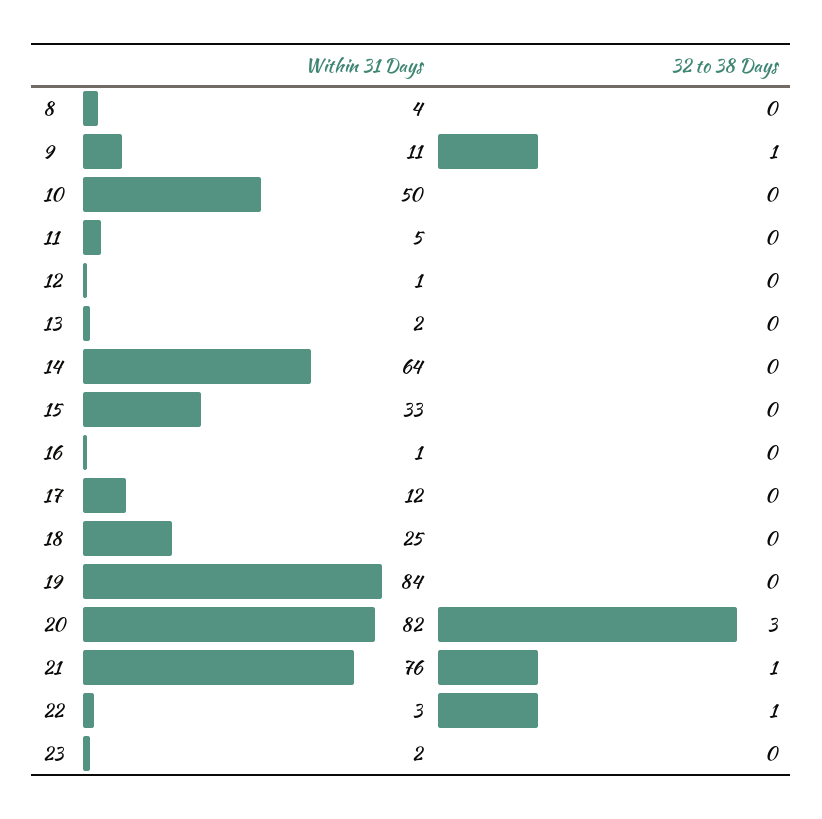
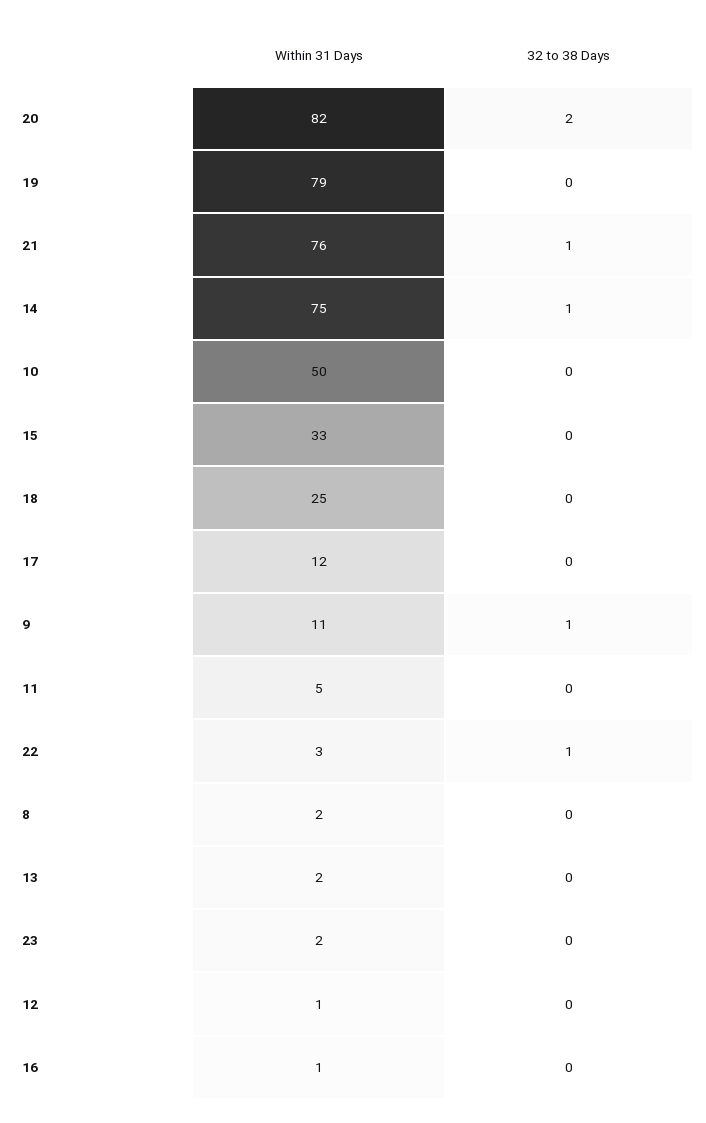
  {
    "Within 31 Days": {
-     "8": 4,
+     "8": 2,
      "9": 11,
      "10": 50,
      "11": 5,
      "12": 1,
      "13": 2,
-     "14": 64,
+     "14": 75,
      "15": 33,
      "16": 1,
      "17": 12,
      "18": 25,
-     "19": 84,
+     "19": 79,
      "20": 82,
      "21": 76,
      "22": 3,
      "23": 2
    },
    "32 to 38 Days": {
      "8": 0,
      "9": 1,
      "10": 0,
      "11": 0,
      "12": 0,
      "13": 0,
-     "14": 0,
+     "14": 1,
      "15": 0,
      "16": 0,
      "17": 0,
      "18": 0,
      "19": 0,
-     "20": 3,
+     "20": 2,
      "21": 1,
      "22": 1,
      "23": 0
    }
  }

